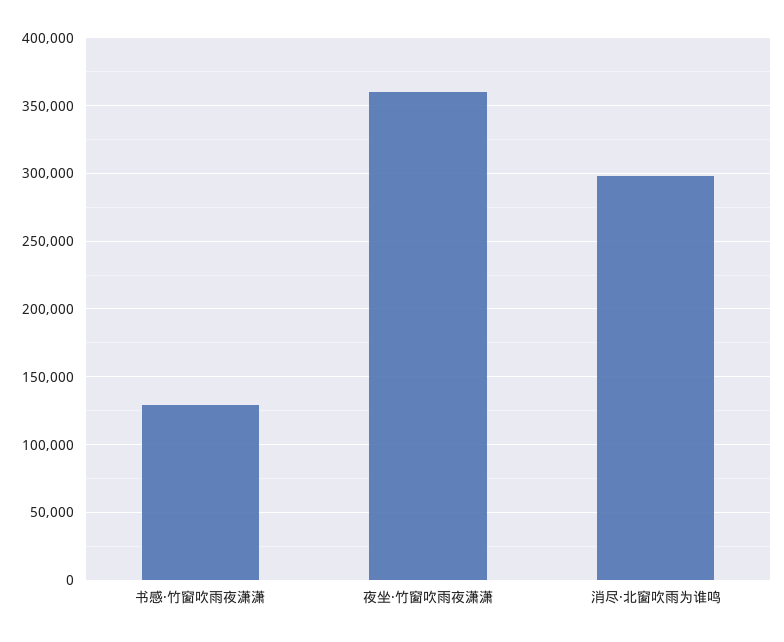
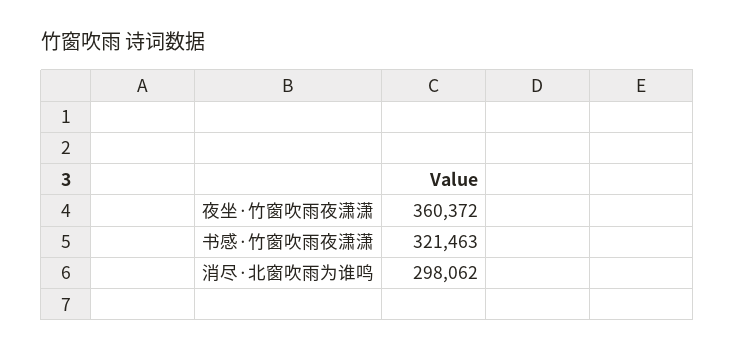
  {
-   "书感·竹窗吹雨夜潇潇": 130000,
+   "书感·竹窗吹雨夜潇潇": 321463,
    "夜坐·竹窗吹雨夜潇潇": 360372,
    "消尽·北窗吹雨为谁鸣": 298062
  }

